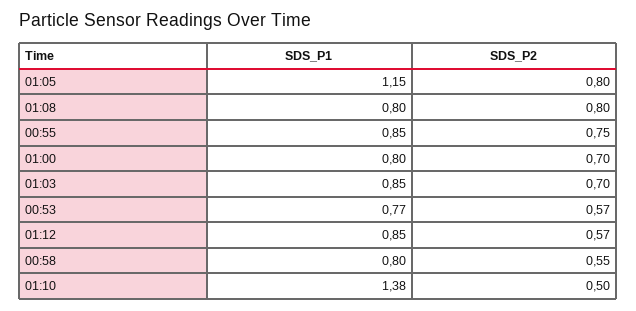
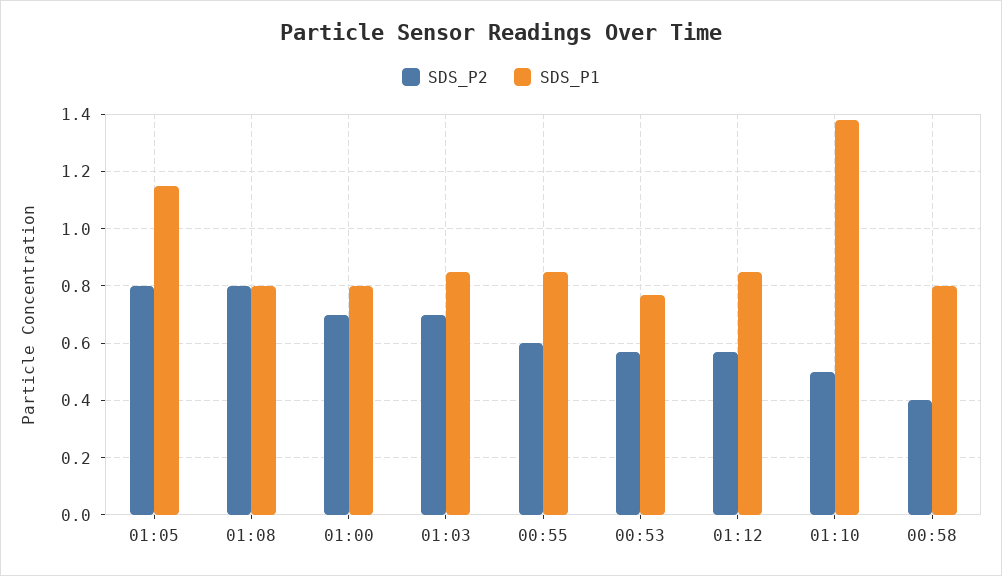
  {
    "SDS_P1": {
      "01:05": 1.15,
      "01:08": 0.8,
      "00:55": 0.85,
      "01:00": 0.8,
      "01:03": 0.85,
      "00:53": 0.77,
      "01:12": 0.85,
      "00:58": 0.8,
      "01:10": 1.38
    },
    "SDS_P2": {
      "01:05": 0.8,
      "01:08": 0.8,
-     "00:55": 0.75,
+     "00:55": 0.6,
      "01:00": 0.7,
      "01:03": 0.7,
      "00:53": 0.57,
      "01:12": 0.57,
-     "00:58": 0.55,
+     "00:58": 0.4,
      "01:10": 0.5
    }
  }

